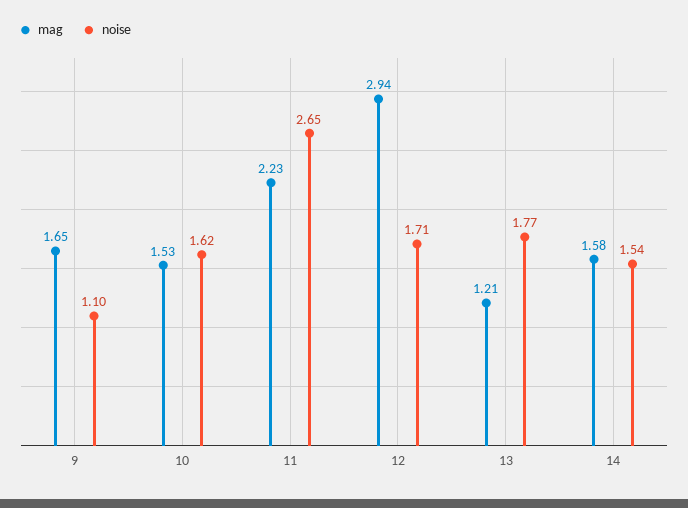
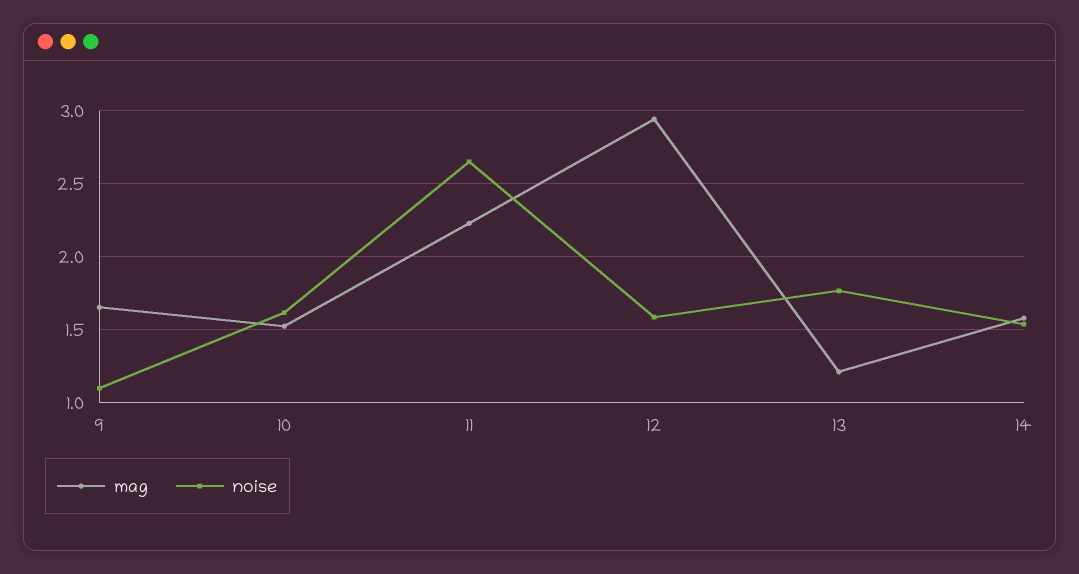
  {
    "mag": {
      "9": 1.65,
      "10": 1.53,
      "11": 2.23,
      "12": 2.94,
      "13": 1.21,
      "14": 1.58
    },
    "noise": {
      "9": 1.1,
      "10": 1.62,
      "11": 2.65,
-     "12": 1.71,
+     "12": 1.6,
      "13": 1.77,
      "14": 1.54
    }
  }

